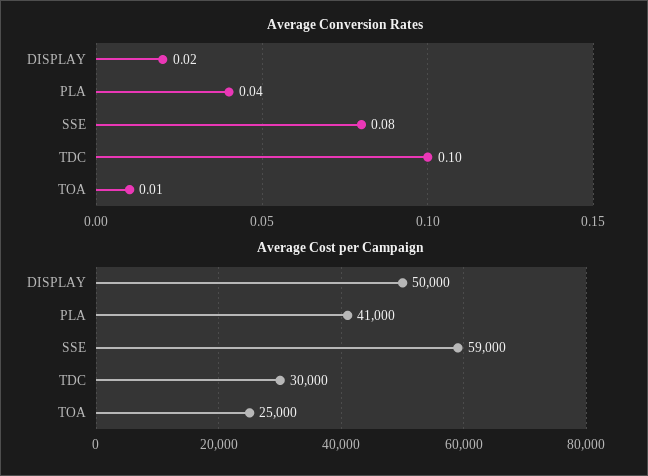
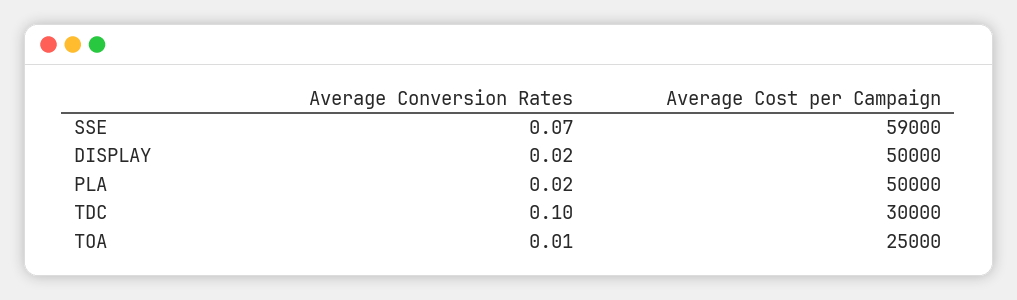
  {
    "Average Conversion Rates": {
      "DISPLAY": 0.02,
-     "PLA": 0.04,
+     "PLA": 0.02,
-     "SSE": 0.08,
+     "SSE": 0.07,
      "TDC": 0.1,
      "TOA": 0.01
    },
    "Average Cost per Campaign": {
      "DISPLAY": 50000,
-     "PLA": 41000,
+     "PLA": 50000,
      "SSE": 59000,
      "TDC": 30000,
      "TOA": 25000
    }
  }

